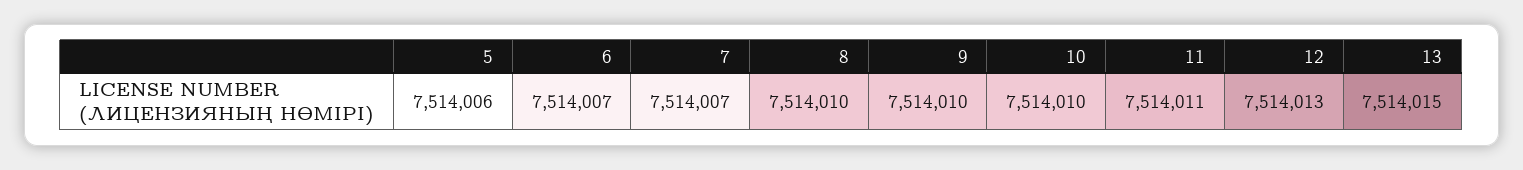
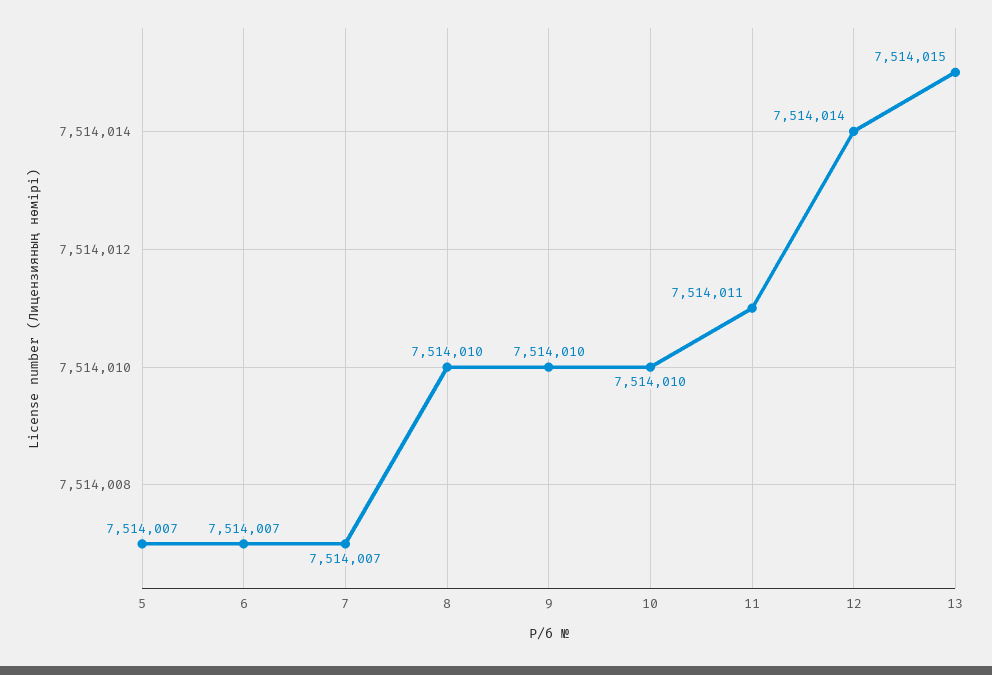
  {
-   "5": 7514006,
+   "5": 7514007,
    "6": 7514007,
    "7": 7514007,
    "8": 7514010,
    "9": 7514010,
    "10": 7514010,
    "11": 7514011,
-   "12": 7514013,
+   "12": 7514014,
    "13": 7514015
  }

